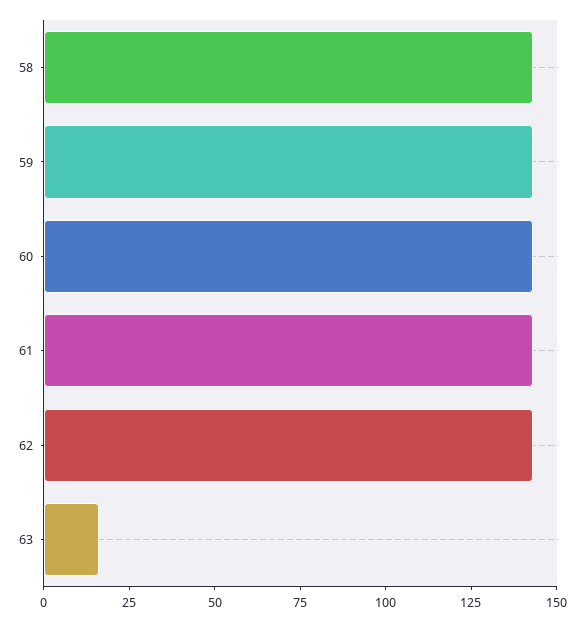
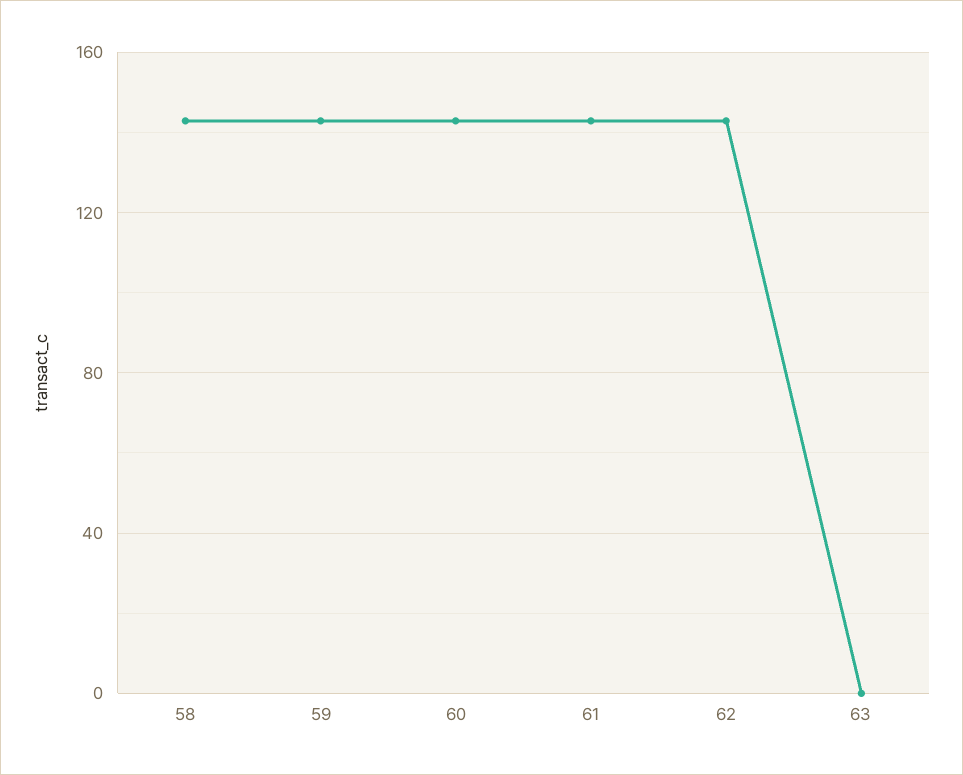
  {
    "58": 145,
    "59": 145,
    "60": 145,
    "61": 145,
    "62": 145,
-   "63": 15
+   "63": 0
  }

